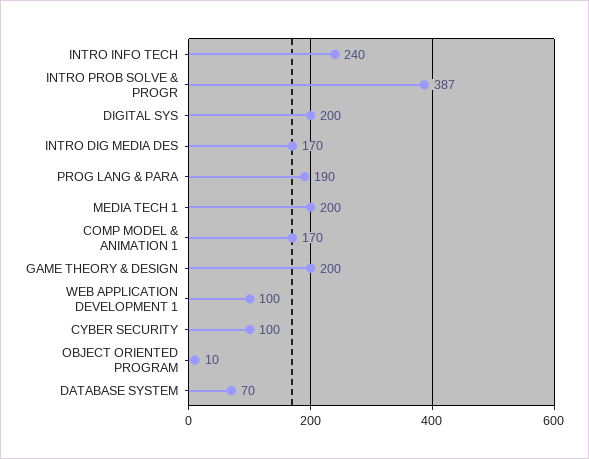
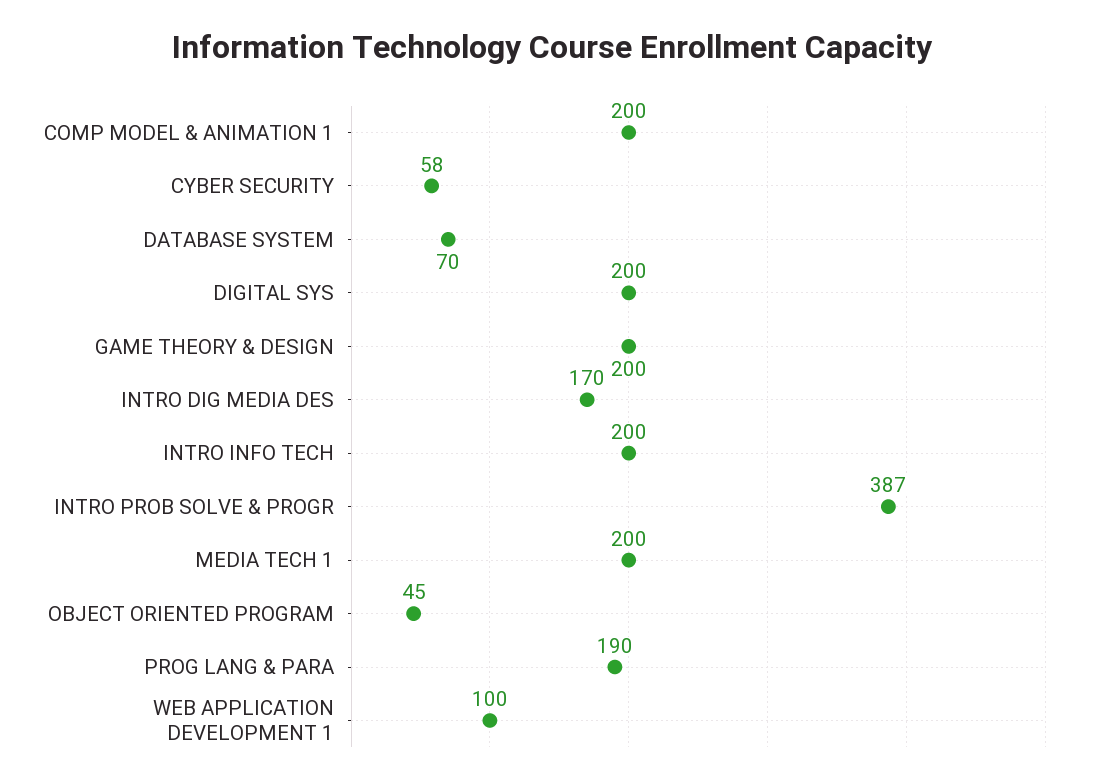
  {
-   "INTRO INFO TECH": 240,
+   "INTRO INFO TECH": 200,
    "INTRO PROB SOLVE & PROGR": 387,
    "DIGITAL SYS": 200,
    "INTRO DIG MEDIA DES": 170,
    "PROG LANG & PARA": 190,
    "MEDIA TECH 1": 200,
-   "COMP MODEL & ANIMATION 1": 170,
+   "COMP MODEL & ANIMATION 1": 200,
    "GAME THEORY & DESIGN": 200,
    "WEB APPLICATION DEVELOPMENT 1": 100,
-   "CYBER SECURITY": 100,
+   "CYBER SECURITY": 58,
-   "OBJECT ORIENTED PROGRAM": 10,
+   "OBJECT ORIENTED PROGRAM": 45,
    "DATABASE SYSTEM": 70
  }

